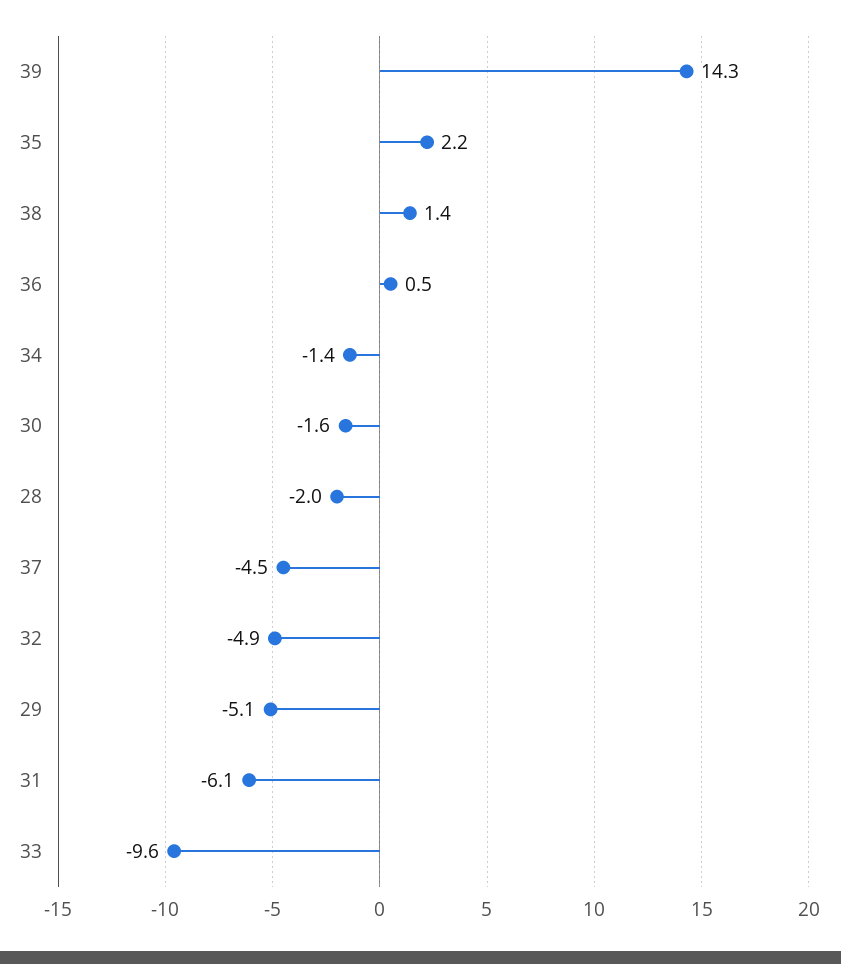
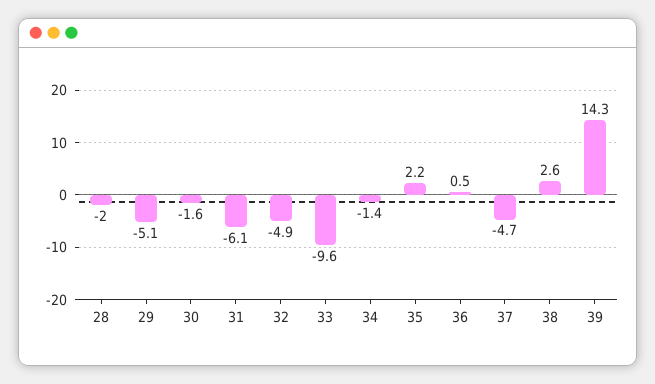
  {
    "39": 14.3,
    "35": 2.2,
-   "38": 1.4,
+   "38": 2.6,
    "36": 0.5,
    "34": -1.4,
    "30": -1.6,
    "28": -2,
-   "37": -4.5,
+   "37": -4.7,
    "32": -4.9,
    "29": -5.1,
    "31": -6.1,
    "33": -9.6
  }

